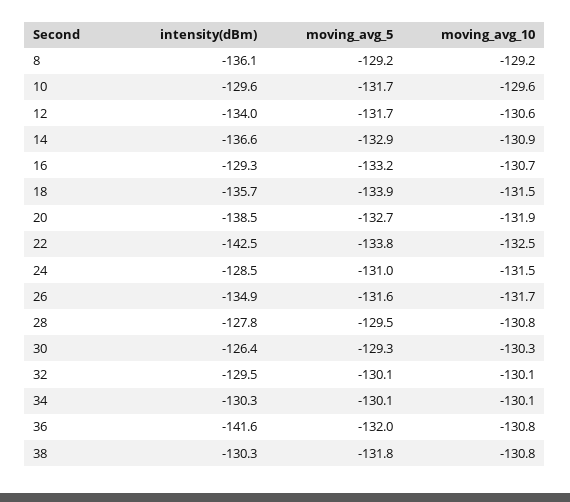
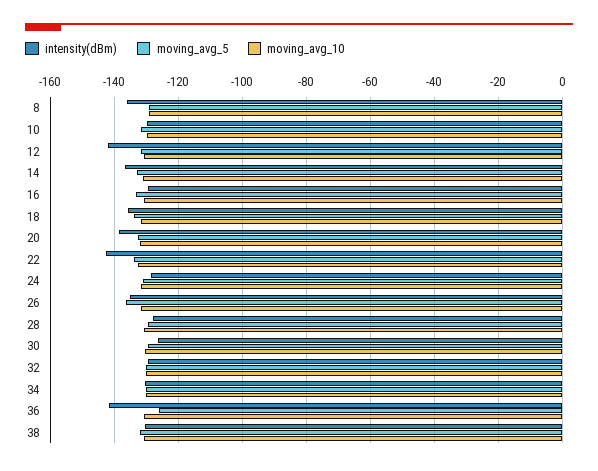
  {
    "intensity(dBm)": {
      "8": -136.1,
      "10": -129.6,
-     "12": -134,
+     "12": -142,
      "14": -136.6,
      "16": -129.3,
      "18": -135.7,
      "20": -138.5,
      "22": -142.5,
      "24": -128.5,
      "26": -134.9,
      "28": -127.8,
      "30": -126.4,
      "32": -129.5,
      "34": -130.3,
      "36": -141.6,
      "38": -130.3
    },
    "moving_avg_5": {
      "8": -129.2,
      "10": -131.7,
      "12": -131.7,
      "14": -132.9,
      "16": -133.2,
      "18": -133.9,
      "20": -132.7,
      "22": -133.8,
      "24": -131,
-     "26": -131.6,
+     "26": -136,
      "28": -129.5,
      "30": -129.3,
      "32": -130.1,
      "34": -130.1,
-     "36": -132,
+     "36": -126,
      "38": -131.8
    },
    "moving_avg_10": {
      "8": -129.2,
      "10": -129.6,
      "12": -130.6,
      "14": -130.9,
      "16": -130.7,
      "18": -131.5,
      "20": -131.9,
      "22": -132.5,
      "24": -131.5,
      "26": -131.7,
      "28": -130.8,
      "30": -130.3,
      "32": -130.1,
      "34": -130.1,
      "36": -130.8,
      "38": -130.8
    }
  }

